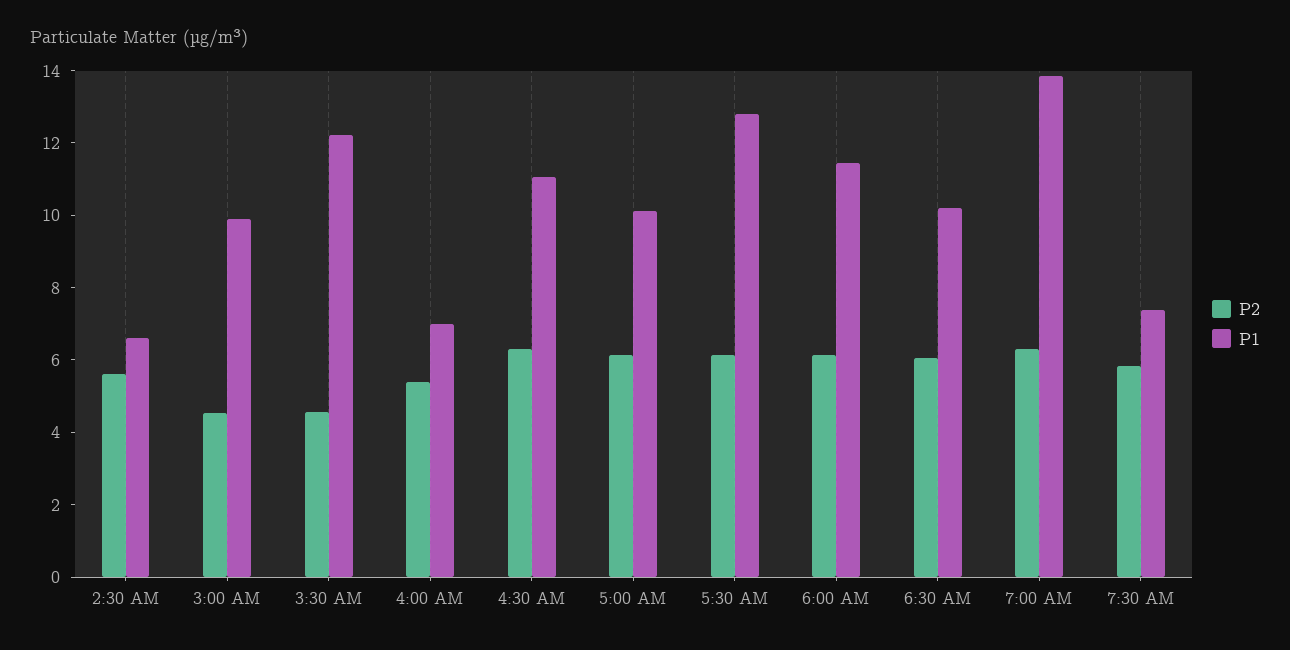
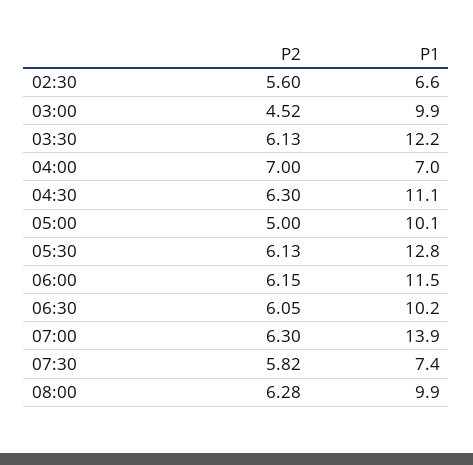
  {
    "P2": {
      "2:30 AM": 5.6,
      "3:00 AM": 4.52,
-     "3:30 AM": 4.5,
+     "3:30 AM": 6.13,
-     "4:00 AM": 5.5,
+     "4:00 AM": 7,
      "4:30 AM": 6.3,
-     "5:00 AM": 6,
+     "5:00 AM": 5,
      "5:30 AM": 6.13,
      "6:00 AM": 6.15,
      "6:30 AM": 6.05,
      "7:00 AM": 6.3,
-     "7:30 AM": 5.82
+     "7:30 AM": 5.82,
+     "08:00": 6.28
    },
    "P1": {
      "2:30 AM": 6.6,
      "3:00 AM": 9.9,
      "3:30 AM": 12.2,
      "4:00 AM": 7,
      "4:30 AM": 11.1,
      "5:00 AM": 10.1,
      "5:30 AM": 12.8,
      "6:00 AM": 11.5,
      "6:30 AM": 10.2,
      "7:00 AM": 13.9,
-     "7:30 AM": 7.4
+     "7:30 AM": 7.4,
+     "08:00": 9.9
    }
  }

